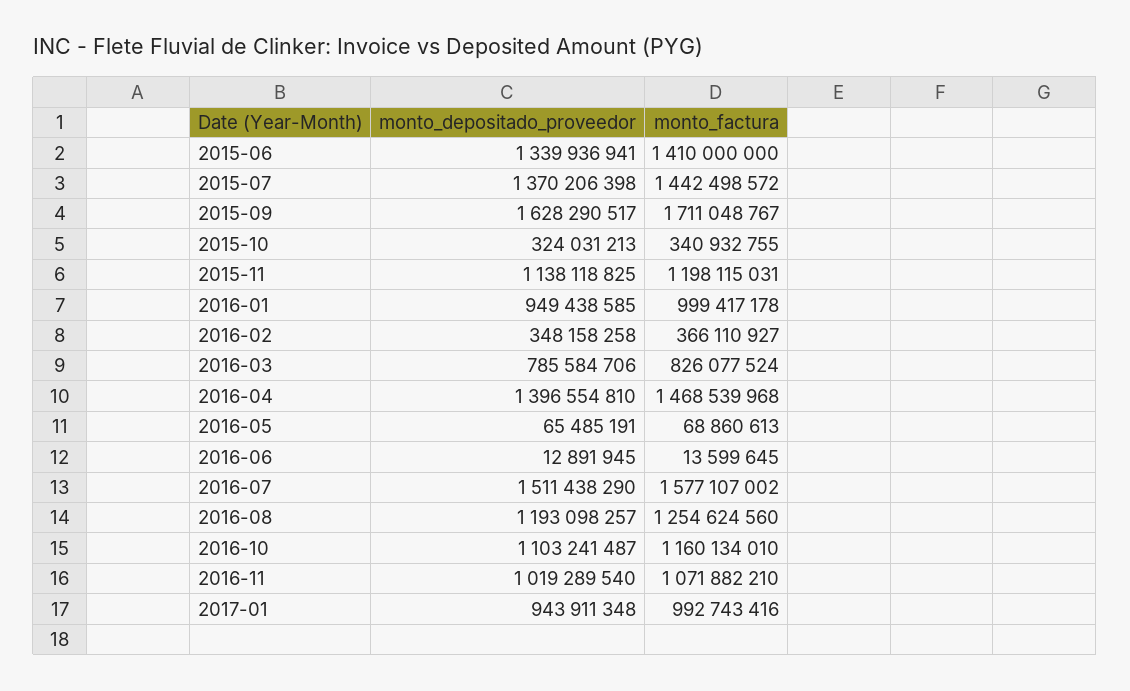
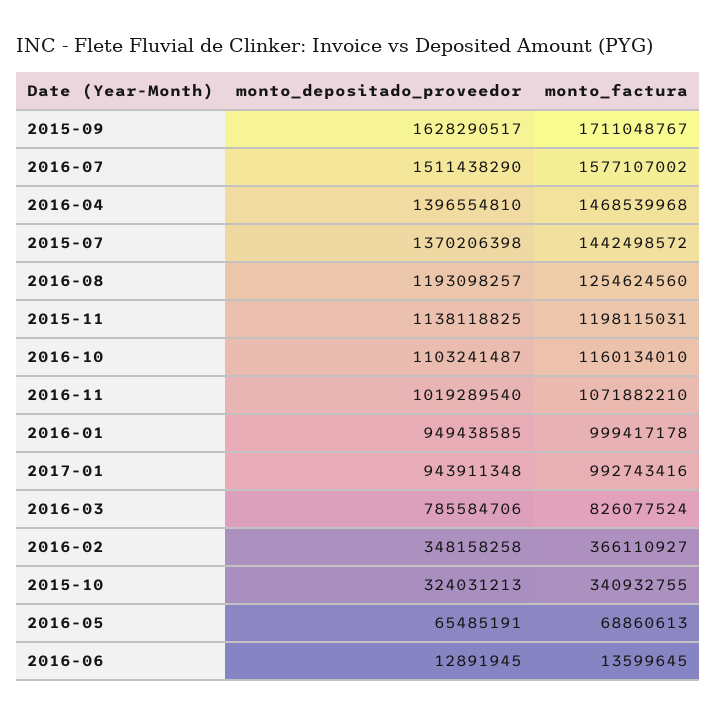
  {
    "monto_depositado_proveedor": {
-     "2015-06": 1339936941,
      "2015-07": 1370206398,
      "2015-09": 1628290517,
      "2015-10": 324031213,
      "2015-11": 1138118825,
      "2016-01": 949438585,
      "2016-02": 348158258,
      "2016-03": 785584706,
      "2016-04": 1396554810,
      "2016-05": 65485191,
      "2016-06": 12891945,
      "2016-07": 1511438290,
      "2016-08": 1193098257,
      "2016-10": 1103241487,
      "2016-11": 1019289540,
      "2017-01": 943911348
    },
    "monto_factura": {
-     "2015-06": 1410000000,
      "2015-07": 1442498572,
      "2015-09": 1711048767,
      "2015-10": 340932755,
      "2015-11": 1198115031,
      "2016-01": 999417178,
      "2016-02": 366110927,
      "2016-03": 826077524,
      "2016-04": 1468539968,
      "2016-05": 68860613,
      "2016-06": 13599645,
      "2016-07": 1577107002,
      "2016-08": 1254624560,
      "2016-10": 1160134010,
      "2016-11": 1071882210,
      "2017-01": 992743416
    }
  }

